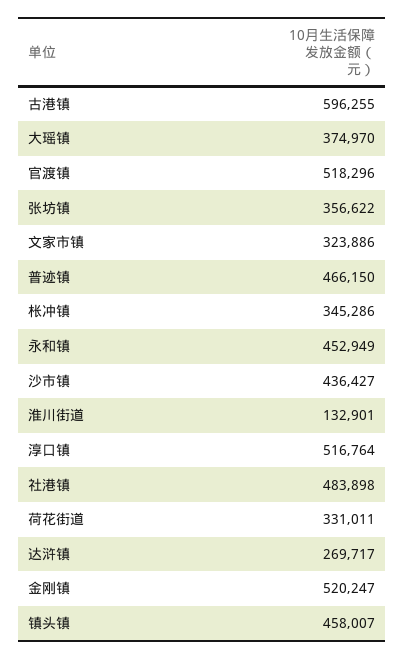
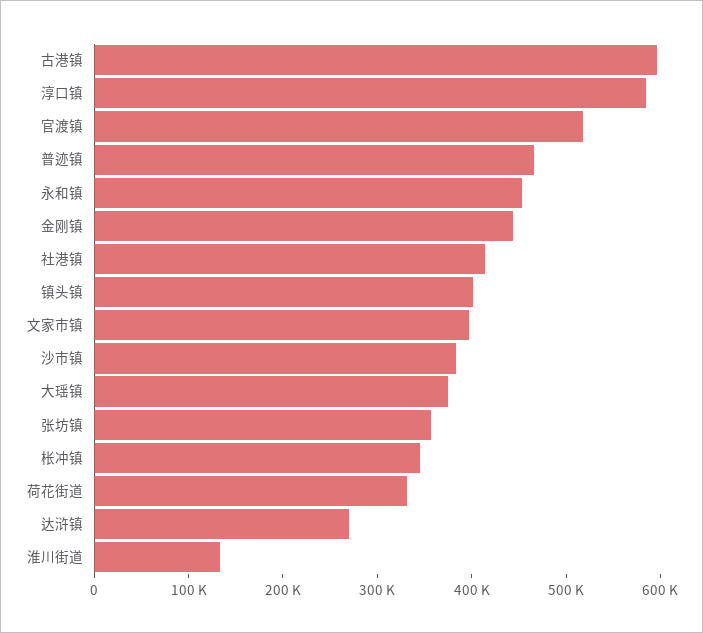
  {
    "古港镇": 596255,
    "大瑶镇": 374970,
    "官渡镇": 518296,
    "张坊镇": 356622,
-   "文家市镇": 323886,
+   "文家市镇": 400000,
    "普迹镇": 466150,
    "枨冲镇": 345286,
    "永和镇": 452949,
-   "沙市镇": 436427,
+   "沙市镇": 380000,
    "淮川街道": 132901,
-   "淳口镇": 516764,
+   "淳口镇": 580000,
-   "社港镇": 483898,
+   "社港镇": 420000,
    "荷花街道": 331011,
    "达浒镇": 269717,
-   "金刚镇": 520247,
+   "金刚镇": 440000,
-   "镇头镇": 458007
+   "镇头镇": 400000
  }

